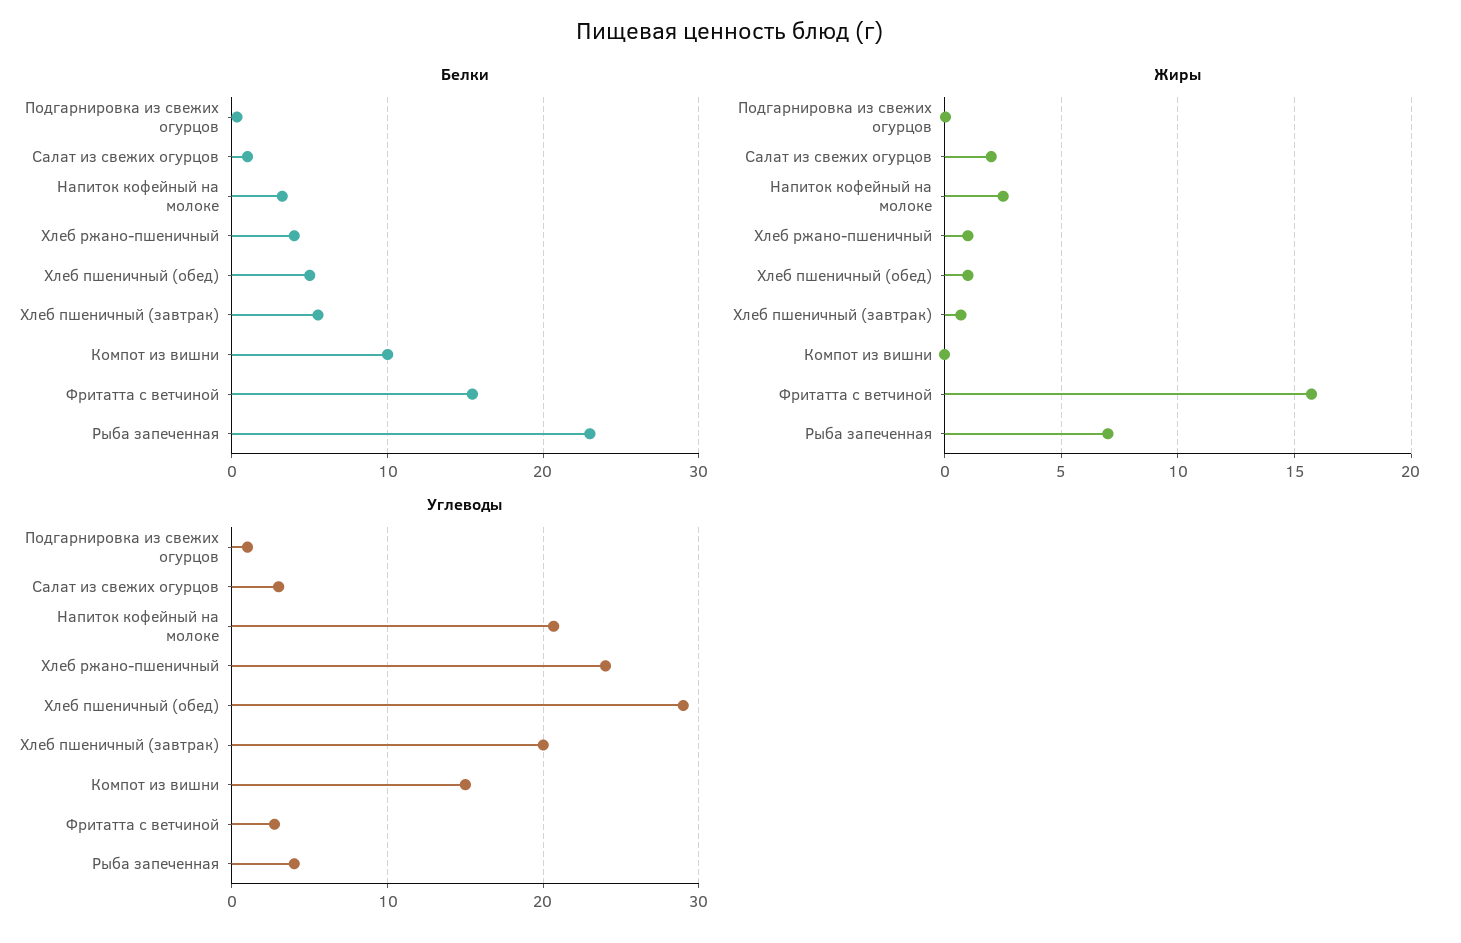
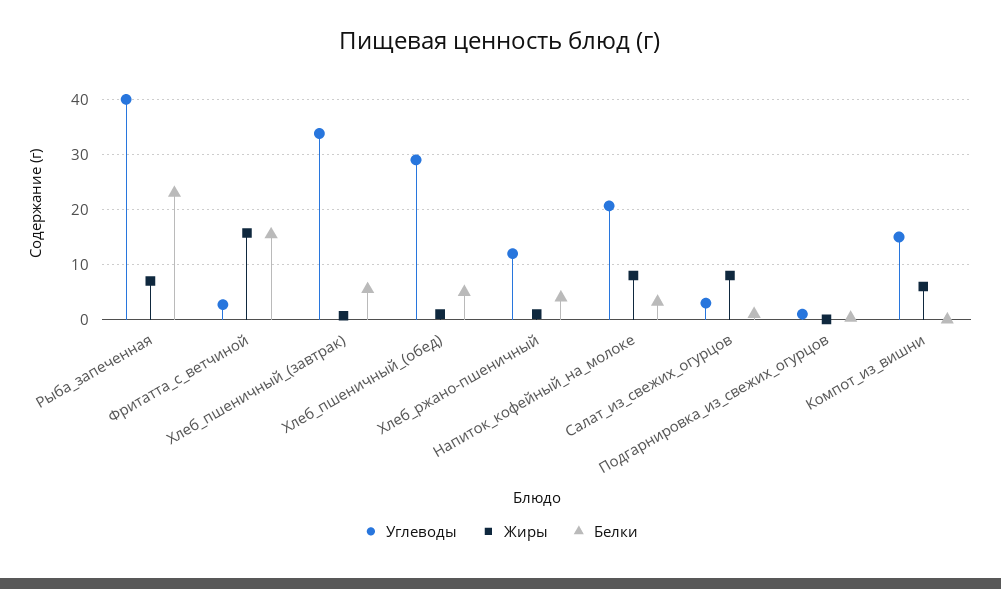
  {
    "Белки": {
      "Подгарнировка из свежих огурцов": 0,
      "Салат из свежих огурцов": 1,
      "Напиток кофейный на молоке": 3,
      "Хлеб ржано-пшеничный": 4,
      "Хлеб пшеничный (обед)": 5,
      "Хлеб пшеничный (завтрак)": 6,
-     "Компот из вишни": 10,
+     "Компот из вишни": 0,
      "Фритатта с ветчиной": 15,
      "Рыба запеченная": 23
    },
    "Жиры": {
      "Подгарнировка из свежих огурцов": 0,
-     "Салат из свежих огурцов": 2,
+     "Салат из свежих огурцов": 8,
-     "Напиток кофейный на молоке": 2.5,
+     "Напиток кофейный на молоке": 8,
      "Хлеб ржано-пшеничный": 1,
      "Хлеб пшеничный (обед)": 1,
      "Хлеб пшеничный (завтрак)": 0.5,
-     "Компот из вишни": 0,
+     "Компот из вишни": 6,
      "Фритатта с ветчиной": 15.5,
      "Рыба запеченная": 7
    },
    "Углеводы": {
      "Подгарнировка из свежих огурцов": 1,
      "Салат из свежих огурцов": 3,
      "Напиток кофейный на молоке": 21,
-     "Хлеб ржано-пшеничный": 24,
+     "Хлеб ржано-пшеничный": 12,
      "Хлеб пшеничный (обед)": 29,
-     "Хлеб пшеничный (завтрак)": 20,
+     "Хлеб пшеничный (завтрак)": 34,
      "Компот из вишни": 15,
      "Фритатта с ветчиной": 3,
-     "Рыба запеченная": 4
+     "Рыба запеченная": 40
    }
  }

